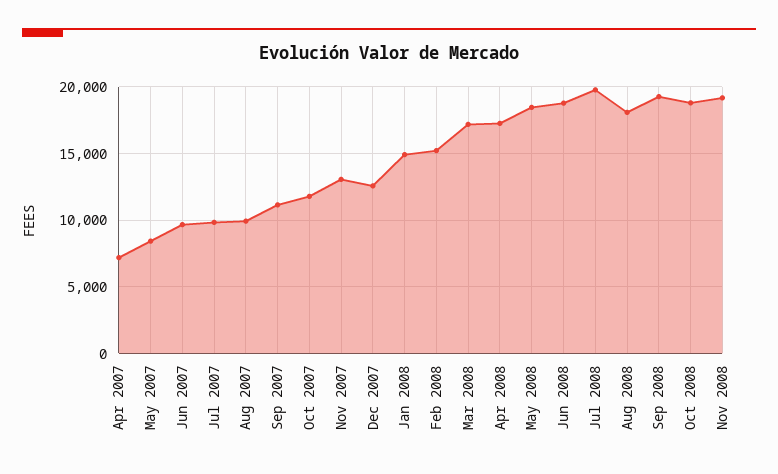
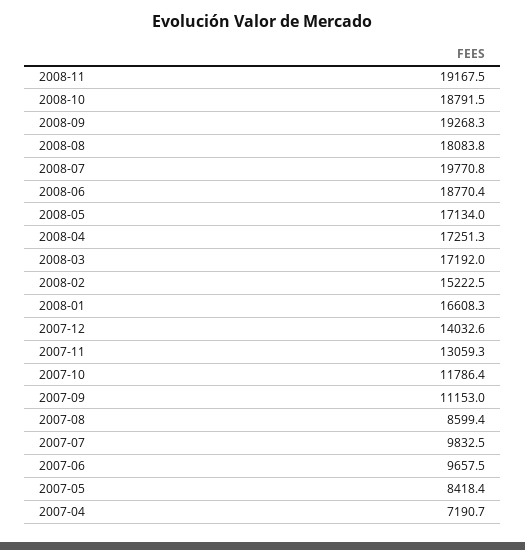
  {
    "Apr 2007": 7190.7,
    "May 2007": 8418.4,
    "Jun 2007": 9657.5,
    "Jul 2007": 9832.5,
-   "Aug 2007": 10000,
+   "Aug 2007": 8599.4,
    "Sep 2007": 11153,
    "Oct 2007": 11786.4,
    "Nov 2007": 13059.3,
-   "Dec 2007": 12500,
+   "Dec 2007": 14032.6,
-   "Jan 2008": 15000,
+   "Jan 2008": 16608.3,
    "Feb 2008": 15222.5,
    "Mar 2008": 17192,
    "Apr 2008": 17251.3,
-   "May 2008": 18500,
+   "May 2008": 17134,
    "Jun 2008": 18770.4,
    "Jul 2008": 19770.8,
    "Aug 2008": 18083.8,
    "Sep 2008": 19268.3,
    "Oct 2008": 18791.5,
    "Nov 2008": 19167.5
  }

